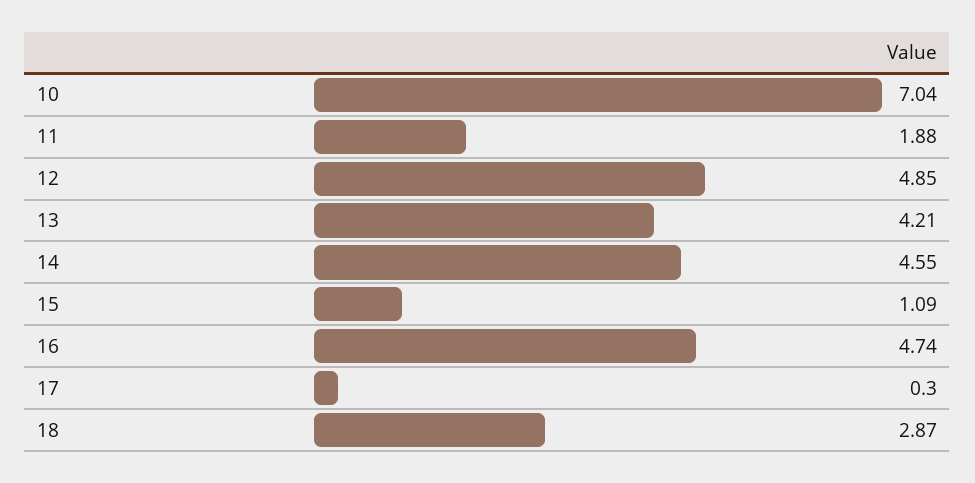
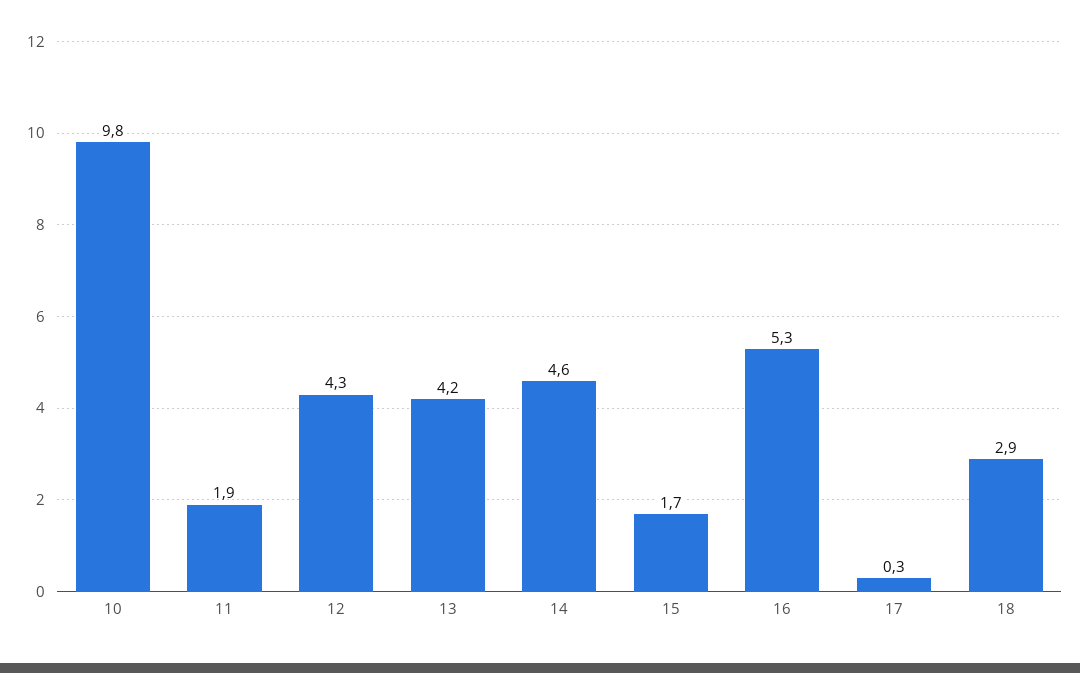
  {
-   "10": 7.04,
+   "10": 9.8,
    "11": 1.88,
-   "12": 4.85,
+   "12": 4.3,
    "13": 4.21,
    "14": 4.55,
-   "15": 1.09,
+   "15": 1.7,
-   "16": 4.74,
+   "16": 5.3,
    "17": 0.3,
    "18": 2.87
  }

